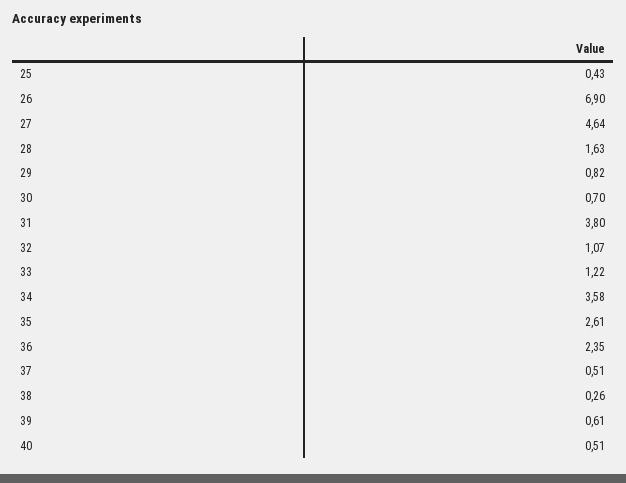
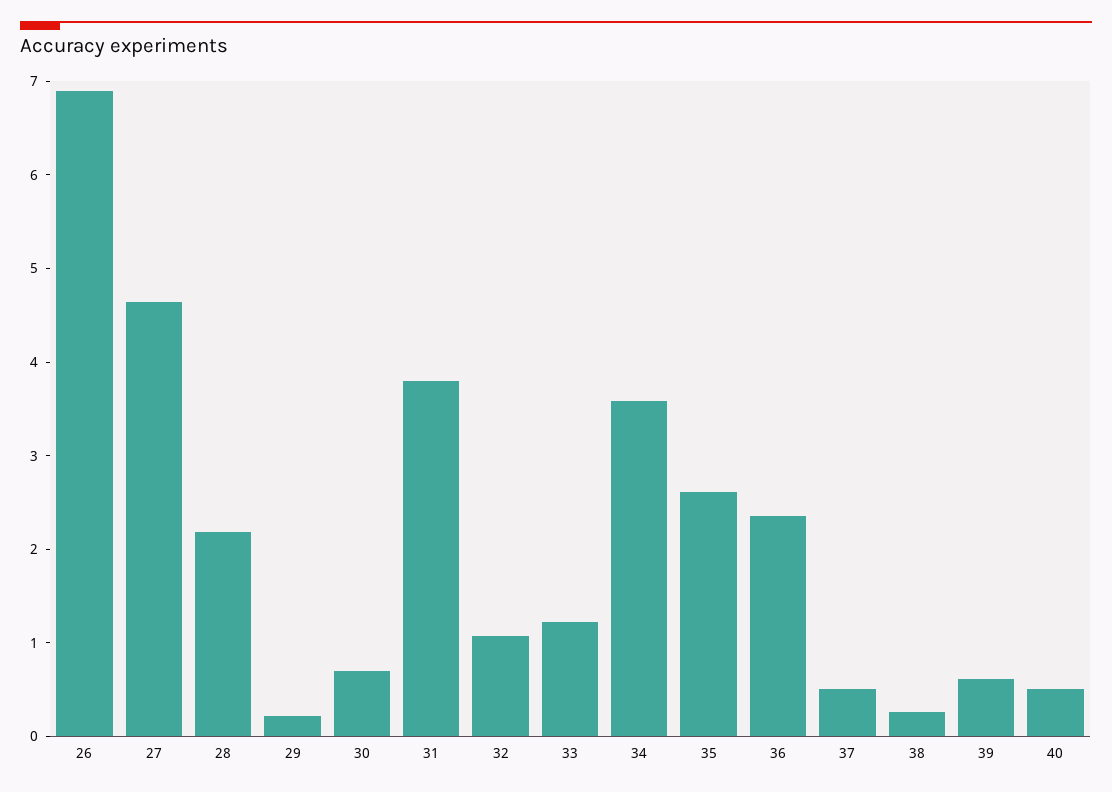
  {
-   "25": 0.43,
    "26": 6.9,
    "27": 4.64,
-   "28": 1.63,
+   "28": 2.2,
-   "29": 0.82,
+   "29": 0.2,
    "30": 0.7,
    "31": 3.8,
    "32": 1.07,
    "33": 1.22,
    "34": 3.58,
    "35": 2.61,
    "36": 2.35,
    "37": 0.51,
    "38": 0.26,
    "39": 0.61,
    "40": 0.51
  }

